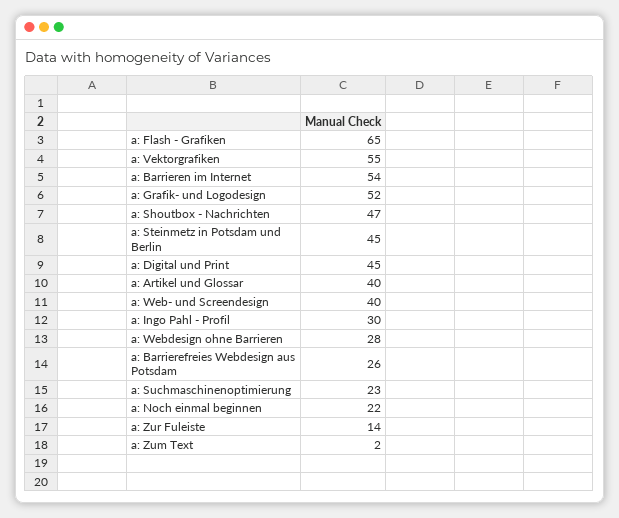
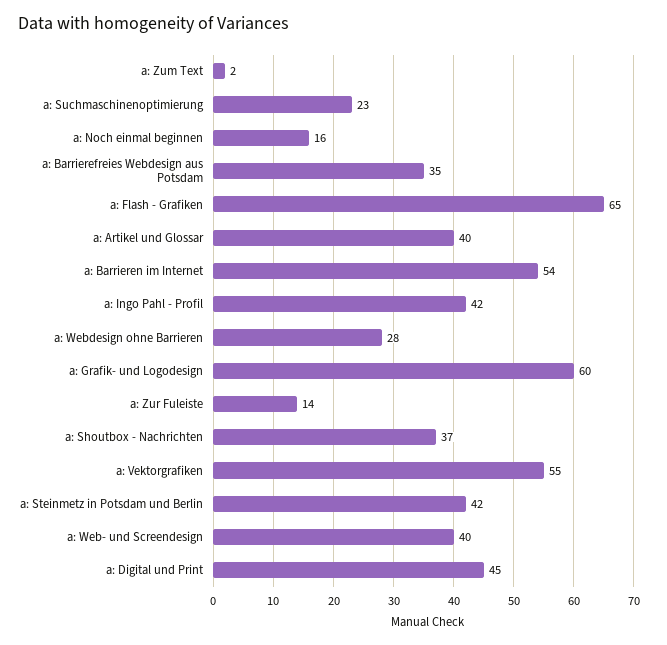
  {
    "a: Flash - Grafiken": 65,
    "a: Vektorgrafiken": 55,
    "a: Barrieren im Internet": 54,
-   "a: Grafik- und Logodesign": 52,
+   "a: Grafik- und Logodesign": 60,
-   "a: Shoutbox - Nachrichten": 47,
+   "a: Shoutbox - Nachrichten": 37,
-   "a: Steinmetz in Potsdam und Berlin": 45,
+   "a: Steinmetz in Potsdam und Berlin": 42,
    "a: Digital und Print": 45,
    "a: Artikel und Glossar": 40,
    "a: Web- und Screendesign": 40,
-   "a: Ingo Pahl - Profil": 30,
+   "a: Ingo Pahl - Profil": 42,
    "a: Webdesign ohne Barrieren": 28,
-   "a: Barrierefreies Webdesign aus Potsdam": 26,
+   "a: Barrierefreies Webdesign aus Potsdam": 35,
    "a: Suchmaschinenoptimierung": 23,
-   "a: Noch einmal beginnen": 22,
+   "a: Noch einmal beginnen": 16,
    "a: Zur Fuleiste": 14,
    "a: Zum Text": 2
  }

